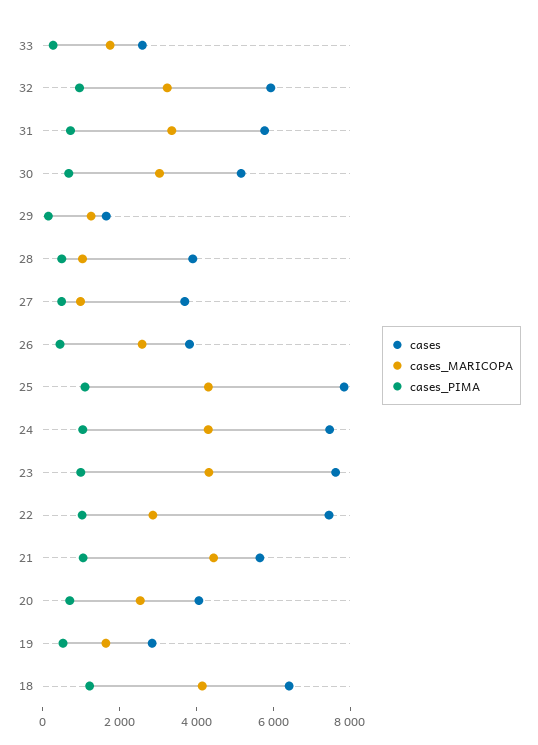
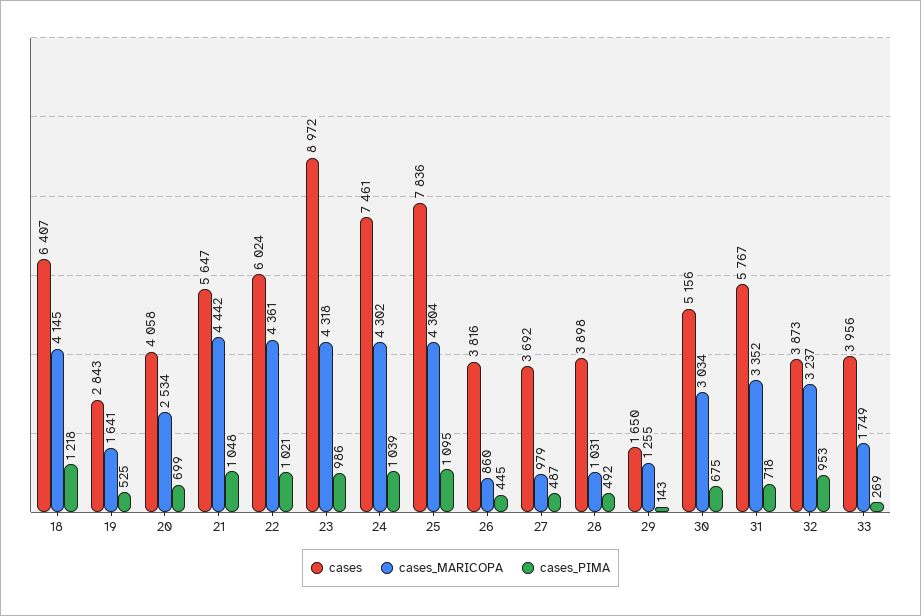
  {
    "cases": {
-     "33": 2500,
+     "33": 3956,
-     "32": 6000,
+     "32": 3873,
      "31": 5767,
      "30": 5156,
      "29": 1650,
      "28": 3898,
      "27": 3692,
      "26": 3816,
      "25": 7836,
      "24": 7461,
-     "23": 7500,
+     "23": 8972,
-     "22": 7500,
+     "22": 6024,
      "21": 5647,
      "20": 4058,
      "19": 2843,
      "18": 6407
    },
    "cases_MARICOPA": {
      "33": 1749,
      "32": 3237,
      "31": 3352,
      "30": 3034,
      "29": 1255,
      "28": 1031,
      "27": 979,
-     "26": 2500,
+     "26": 860,
      "25": 4304,
      "24": 4302,
      "23": 4318,
-     "22": 3000,
+     "22": 4361,
      "21": 4442,
      "20": 2534,
      "19": 1641,
      "18": 4145
    },
    "cases_PIMA": {
      "33": 269,
      "32": 953,
      "31": 718,
      "30": 675,
      "29": 143,
      "28": 492,
      "27": 487,
      "26": 445,
      "25": 1095,
      "24": 1039,
      "23": 986,
      "22": 1021,
      "21": 1048,
      "20": 699,
      "19": 525,
      "18": 1218
    }
  }

